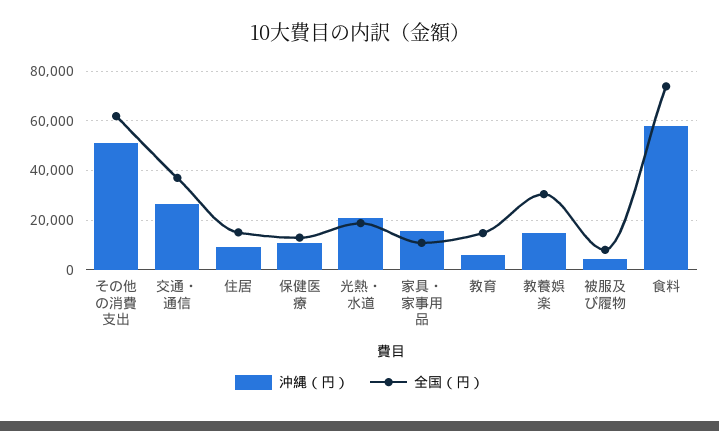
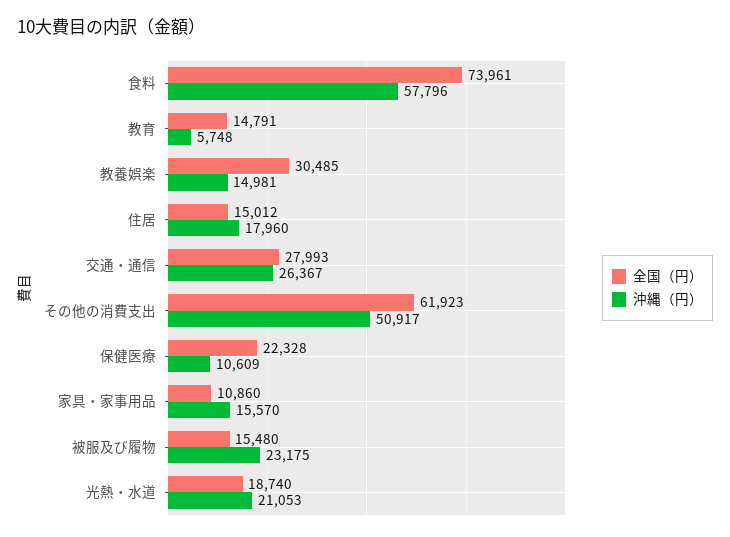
  {
    "沖縄（円）": {
      "その他の消費支出": 50917,
      "交通・通信": 26367,
-     "住居": 10000,
+     "住居": 17960,
      "保健医療": 10609,
      "光熱・水道": 21053,
      "家具・家事用品": 15570,
      "教育": 5748,
      "教養娯楽": 14981,
-     "被服及び履物": 5000,
+     "被服及び履物": 23175,
      "食料": 57796
    },
    "全国（円）": {
      "その他の消費支出": 61923,
-     "交通・通信": 37500,
+     "交通・通信": 27993,
      "住居": 15012,
-     "保健医療": 12500,
+     "保健医療": 22328,
      "光熱・水道": 18740,
      "家具・家事用品": 10860,
      "教育": 14791,
      "教養娯楽": 30485,
-     "被服及び履物": 7500,
+     "被服及び履物": 15480,
      "食料": 73961
    }
  }

